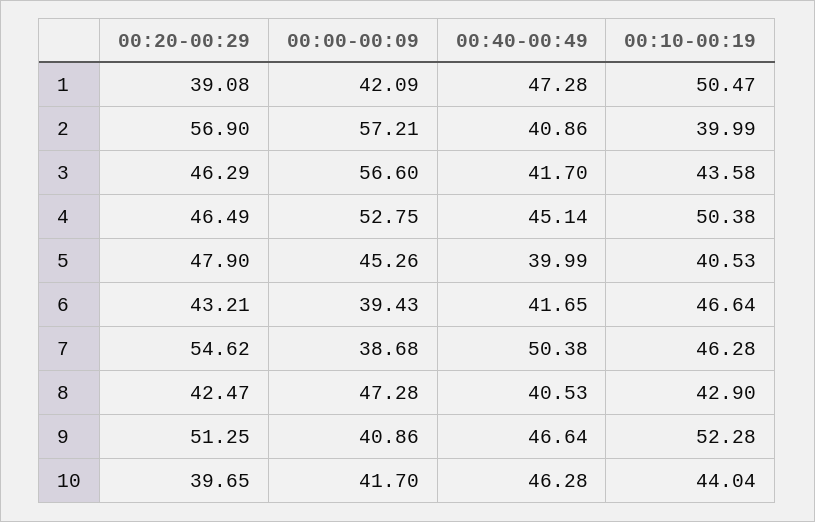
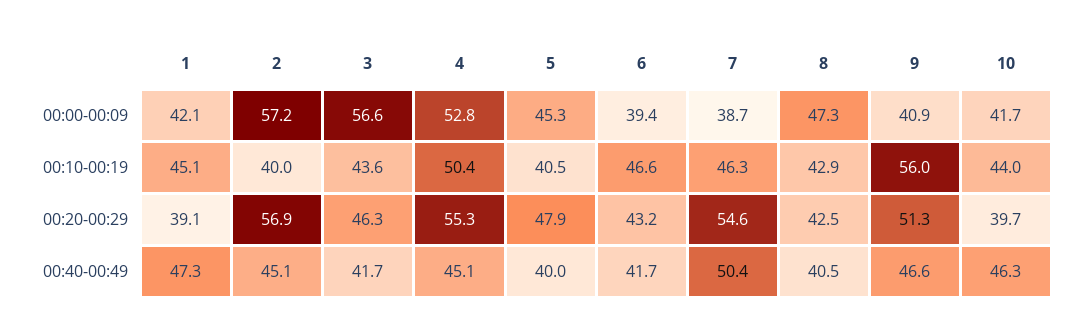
  {
    "00:20-00:29": {
      "1": 39.08,
      "2": 56.9,
      "3": 46.29,
-     "4": 46.49,
+     "4": 55.3,
      "5": 47.9,
      "6": 43.21,
      "7": 54.62,
      "8": 42.47,
      "9": 51.25,
      "10": 39.65
    },
    "00:00-00:09": {
      "1": 42.09,
      "2": 57.21,
      "3": 56.6,
      "4": 52.75,
      "5": 45.26,
      "6": 39.43,
      "7": 38.68,
      "8": 47.28,
      "9": 40.86,
      "10": 41.7
    },
    "00:40-00:49": {
      "1": 47.28,
-     "2": 40.86,
+     "2": 45.1,
      "3": 41.7,
      "4": 45.14,
      "5": 39.99,
      "6": 41.65,
      "7": 50.38,
      "8": 40.53,
      "9": 46.64,
      "10": 46.28
    },
    "00:10-00:19": {
-     "1": 50.47,
+     "1": 45.1,
      "2": 39.99,
      "3": 43.58,
      "4": 50.38,
      "5": 40.53,
      "6": 46.64,
      "7": 46.28,
      "8": 42.9,
-     "9": 52.28,
+     "9": 56,
      "10": 44.04
    }
  }

